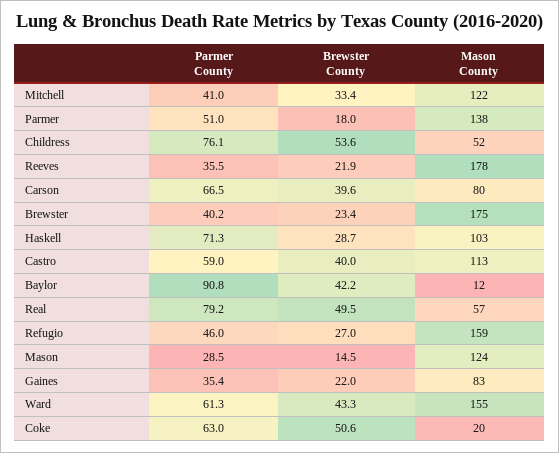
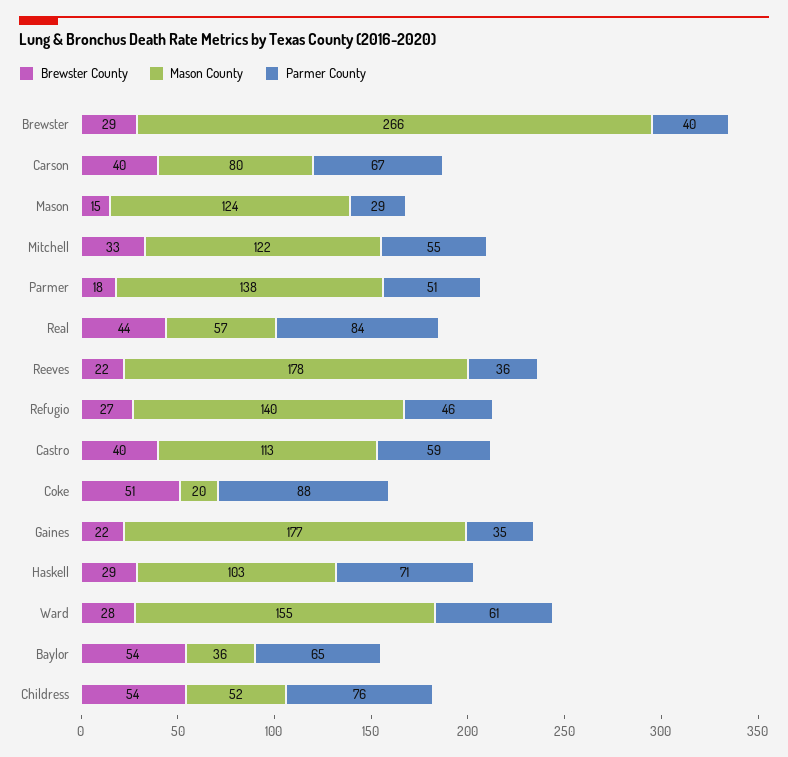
  {
    "Parmer County": {
-     "Mitchell": 41,
+     "Mitchell": 55,
      "Parmer": 51,
      "Childress": 76.1,
      "Reeves": 35.5,
      "Carson": 66.5,
      "Brewster": 40.2,
      "Haskell": 71.3,
      "Castro": 59,
-     "Baylor": 90.8,
+     "Baylor": 65,
-     "Real": 79.2,
+     "Real": 84,
      "Refugio": 46,
      "Mason": 28.5,
      "Gaines": 35.4,
      "Ward": 61.3,
-     "Coke": 63
+     "Coke": 88
    },
    "Brewster County": {
      "Mitchell": 33.4,
      "Parmer": 18,
      "Childress": 53.6,
      "Reeves": 21.9,
      "Carson": 39.6,
-     "Brewster": 23.4,
+     "Brewster": 29,
      "Haskell": 28.7,
      "Castro": 40,
-     "Baylor": 42.2,
+     "Baylor": 54,
-     "Real": 49.5,
+     "Real": 44,
      "Refugio": 27,
      "Mason": 14.5,
      "Gaines": 22,
-     "Ward": 43.3,
+     "Ward": 28,
      "Coke": 50.6
    },
    "Mason County": {
      "Mitchell": 122,
      "Parmer": 138,
      "Childress": 52,
      "Reeves": 178,
      "Carson": 80,
-     "Brewster": 175,
+     "Brewster": 266,
      "Haskell": 103,
      "Castro": 113,
-     "Baylor": 12,
+     "Baylor": 36,
      "Real": 57,
-     "Refugio": 159,
+     "Refugio": 140,
      "Mason": 124,
-     "Gaines": 83,
+     "Gaines": 177,
      "Ward": 155,
      "Coke": 20
    }
  }

